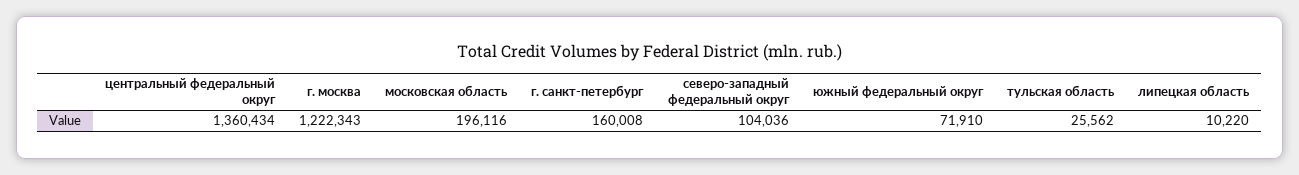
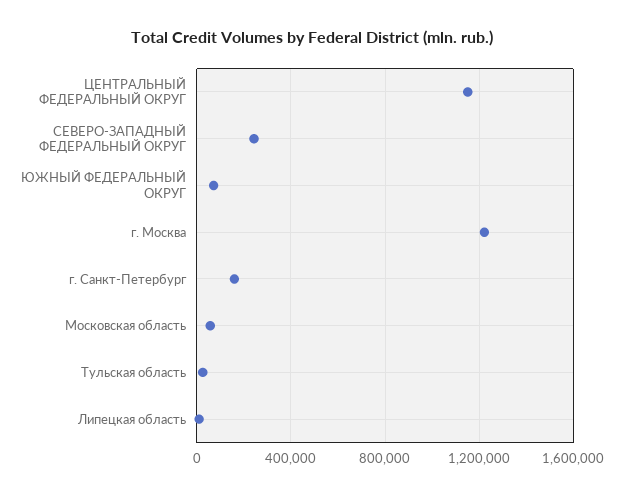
  {
-   "центральный федеральный округ": 1360434,
+   "центральный федеральный округ": 1150000,
    "г. москва": 1222343,
-   "московская область": 196116,
+   "московская область": 50000,
    "г. санкт-петербург": 160008,
-   "северо-западный федеральный округ": 104036,
+   "северо-западный федеральный округ": 250000,
    "южный федеральный округ": 71910,
    "тульская область": 25562,
    "липецкая область": 10220
  }

